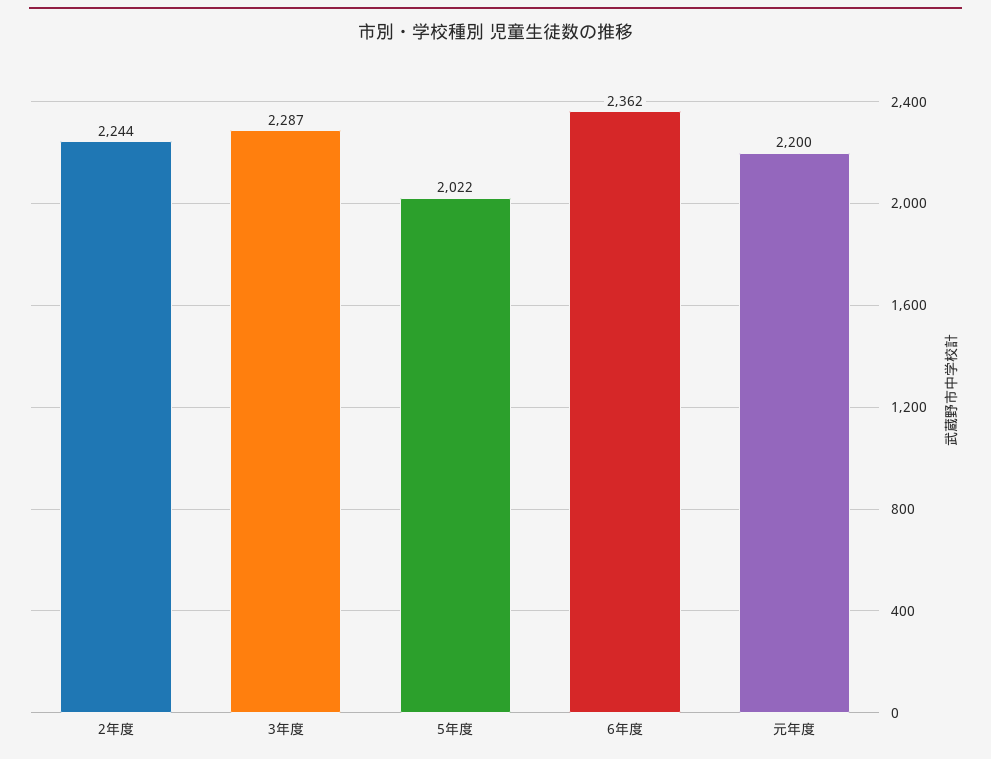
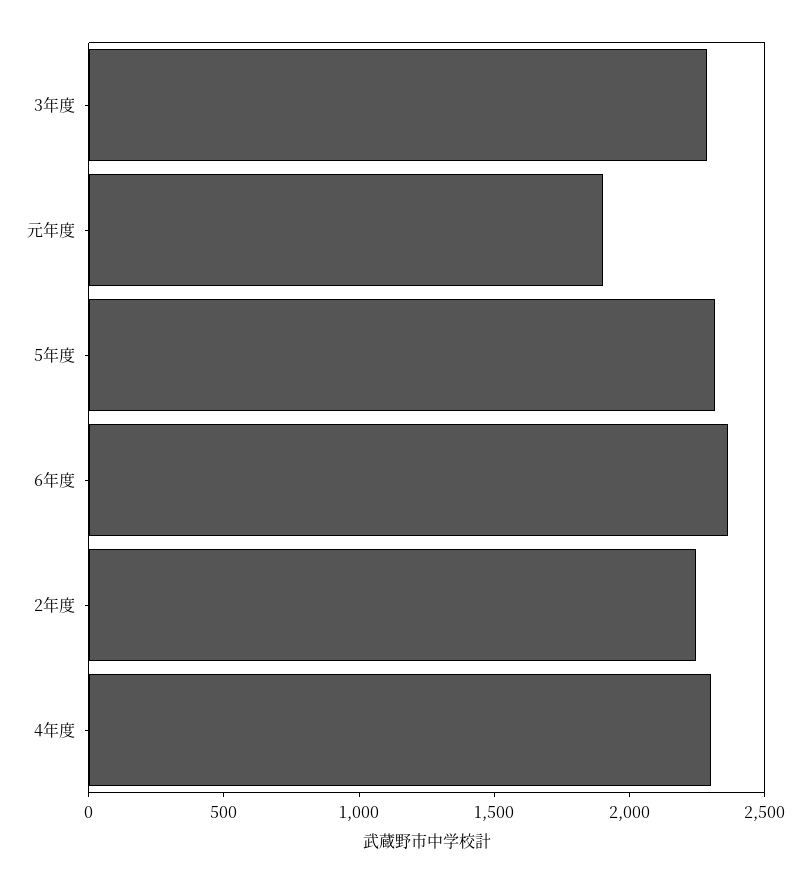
  {
    "2年度": 2244,
    "3年度": 2287,
-   "5年度": 2022,
+   "5年度": 2300,
    "6年度": 2362,
-   "元年度": 2200
+   "元年度": 1900,
+   "4年度": 2300
  }

